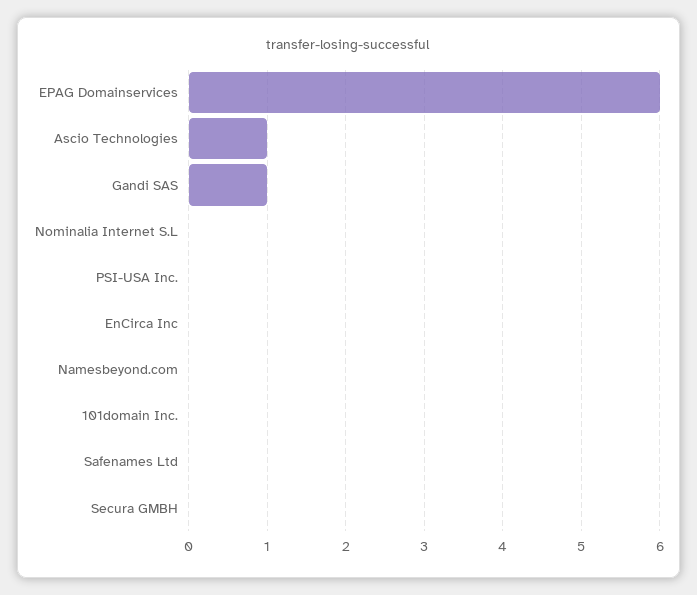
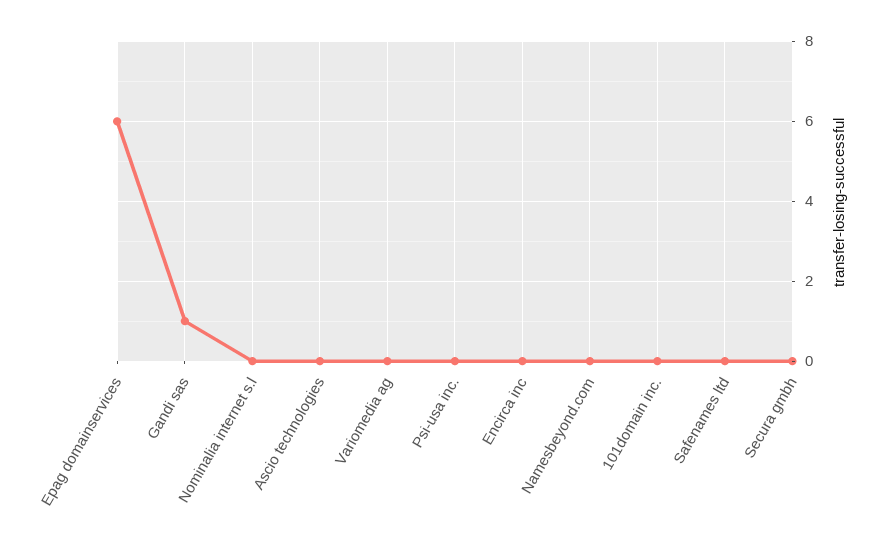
  {
    "EPAG Domainservices": 6,
-   "Ascio Technologies": 1,
+   "Ascio Technologies": 0,
    "Gandi SAS": 1,
    "Nominalia Internet S.L": 0,
    "PSI-USA Inc.": 0,
    "EnCirca Inc": 0,
    "Namesbeyond.com": 0,
    "101domain Inc.": 0,
    "Safenames Ltd": 0,
-   "Secura GMBH": 0
+   "Secura GMBH": 0,
+   "Variomedia ag": 0
  }

